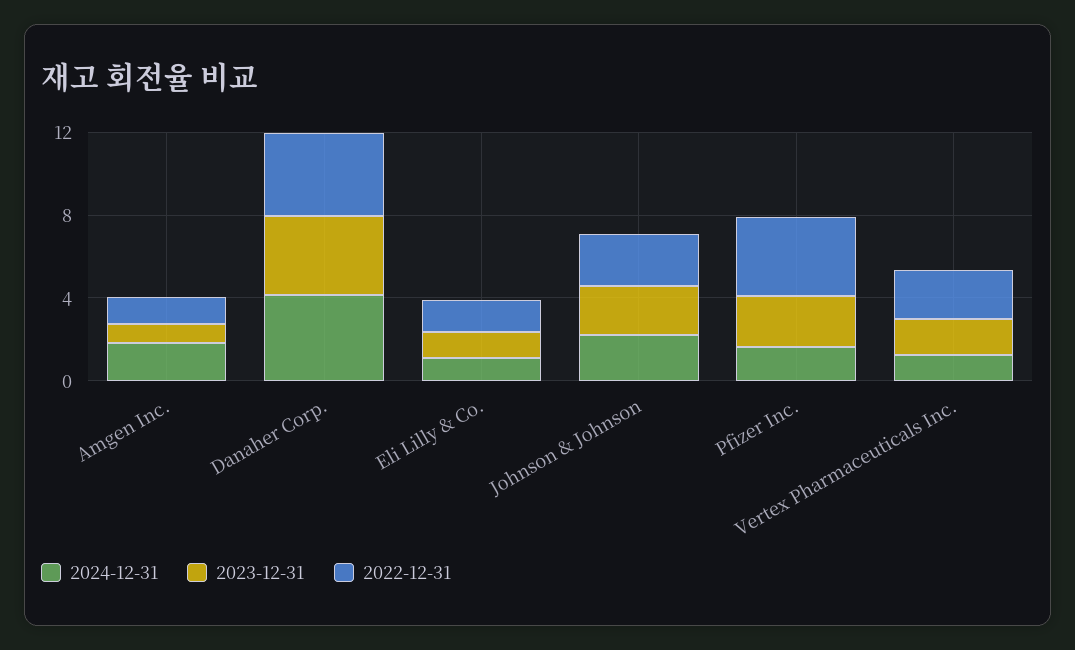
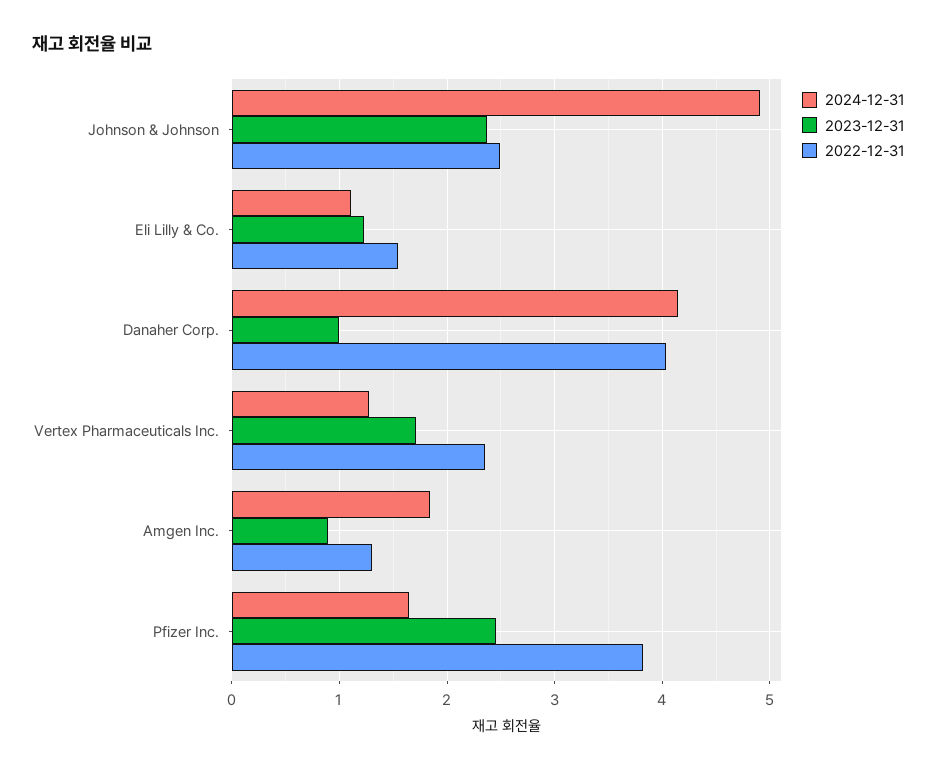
  {
    "2024-12-31": {
      "Amgen Inc.": 1.8,
      "Danaher Corp.": 4.2,
      "Eli Lilly & Co.": 1.1,
-     "Johnson & Johnson": 2,
+     "Johnson & Johnson": 4.9,
      "Pfizer Inc.": 1.7,
      "Vertex Pharmaceuticals Inc.": 1.3
    },
    "2023-12-31": {
      "Amgen Inc.": 0.9,
-     "Danaher Corp.": 4,
+     "Danaher Corp.": 1,
      "Eli Lilly & Co.": 1.2,
      "Johnson & Johnson": 2.4,
      "Pfizer Inc.": 2.5,
      "Vertex Pharmaceuticals Inc.": 1.7
    },
    "2022-12-31": {
      "Amgen Inc.": 1.3,
      "Danaher Corp.": 4,
      "Eli Lilly & Co.": 1.5,
      "Johnson & Johnson": 2.5,
      "Pfizer Inc.": 3.8,
      "Vertex Pharmaceuticals Inc.": 2.4
    }
  }

